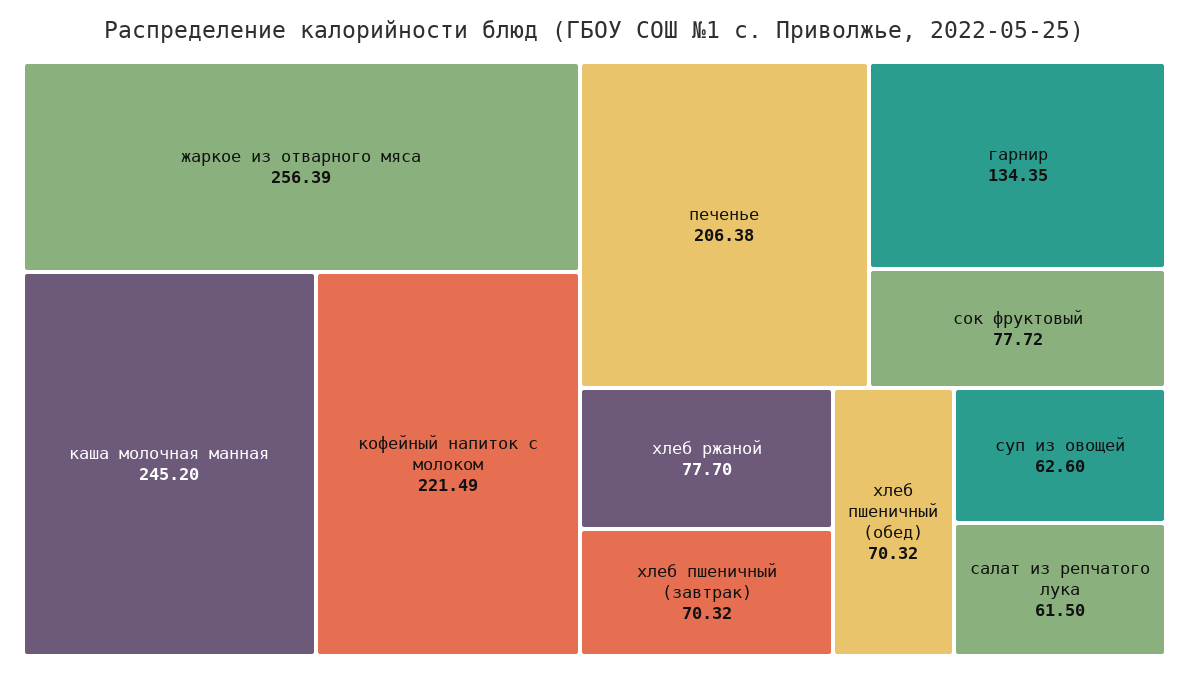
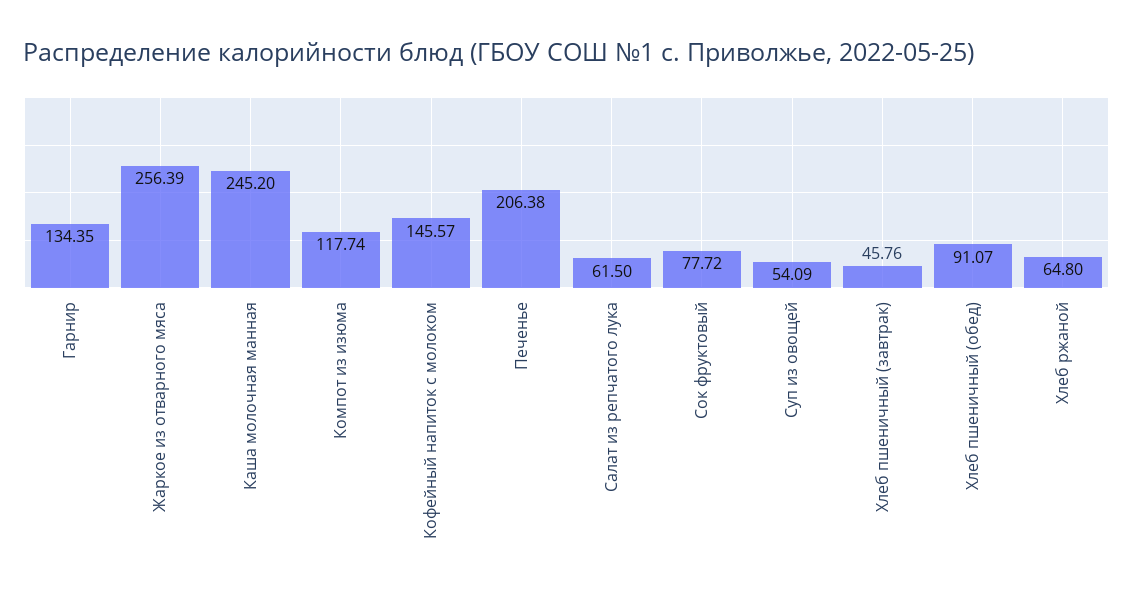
  {
    "жаркое из отварного мяса": 256.39,
    "каша молочная манная": 245.2,
-   "кофейный напиток с молоком": 221.49,
+   "кофейный напиток с молоком": 145.57,
    "печенье": 206.38,
    "гарнир": 134.35,
    "сок фруктовый": 77.72,
-   "хлеб ржаной": 77.7,
+   "хлеб ржаной": 64.8,
-   "хлеб пшеничный (завтрак)": 70.32,
+   "хлеб пшеничный (завтрак)": 45.76,
-   "хлеб пшеничный (обед)": 70.32,
+   "хлеб пшеничный (обед)": 91.07,
-   "суп из овощей": 62.6,
+   "суп из овощей": 54.09,
-   "салат из репчатого лука": 61.5
+   "салат из репчатого лука": 61.5,
+   "Компот из изюма": 117.74
  }

